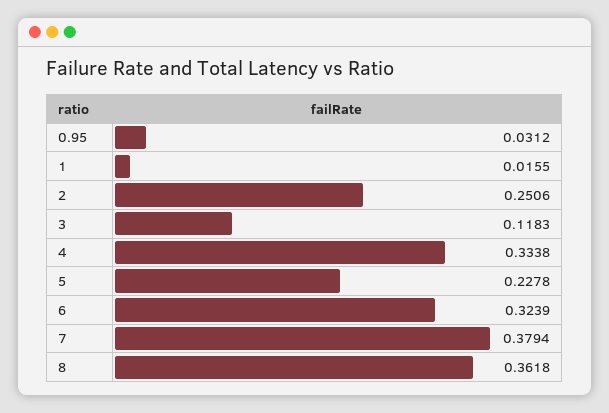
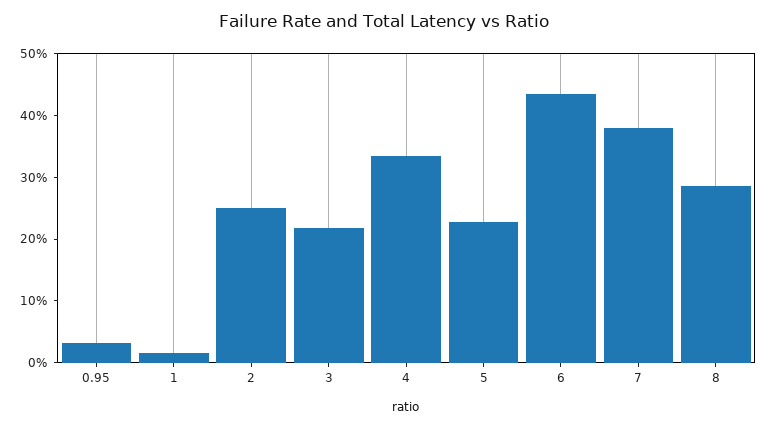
  {
    "0.95": 0.0312,
    "1": 0.0155,
    "2": 0.2506,
-   "3": 0.1183,
+   "3": 0.22,
    "4": 0.3338,
    "5": 0.2278,
-   "6": 0.3239,
+   "6": 0.44,
    "7": 0.3794,
-   "8": 0.3618
+   "8": 0.28
  }

